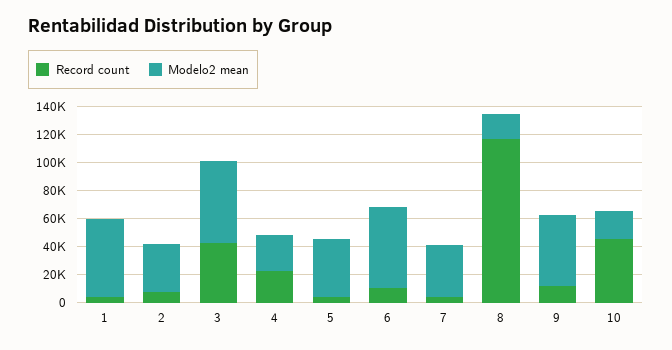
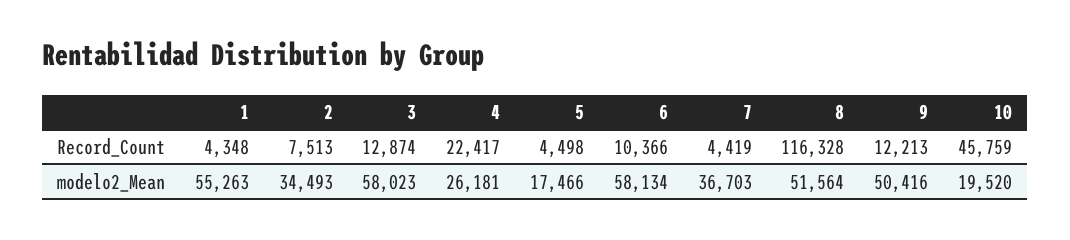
  {
    "Record count": {
      "1": 4348,
      "2": 7513,
-     "3": 40000,
+     "3": 12874,
      "4": 22417,
      "5": 4498,
      "6": 10366,
      "7": 4419,
      "8": 116328,
      "9": 12213,
      "10": 45759
    },
    "Modelo2 mean": {
      "1": 55263,
      "2": 34493,
      "3": 58023,
      "4": 26181,
-     "5": 40000,
+     "5": 17466,
      "6": 58134,
      "7": 36703,
-     "8": 20000,
+     "8": 51564,
      "9": 50416,
      "10": 19520
    }
  }

